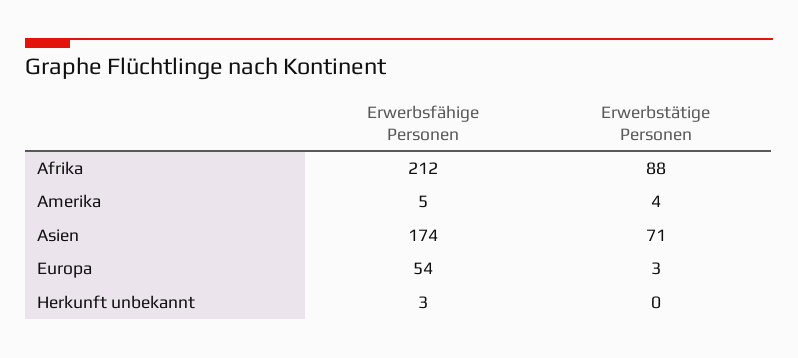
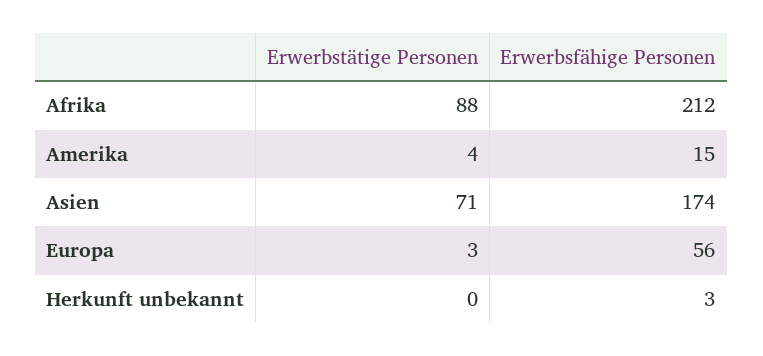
  {
    "Erwerbsfähige Personen": {
      "Afrika": 212,
-     "Amerika": 5,
+     "Amerika": 15,
      "Asien": 174,
-     "Europa": 54,
+     "Europa": 56,
      "Herkunft unbekannt": 3
    },
    "Erwerbstätige Personen": {
      "Afrika": 88,
      "Amerika": 4,
      "Asien": 71,
      "Europa": 3,
      "Herkunft unbekannt": 0
    }
  }

